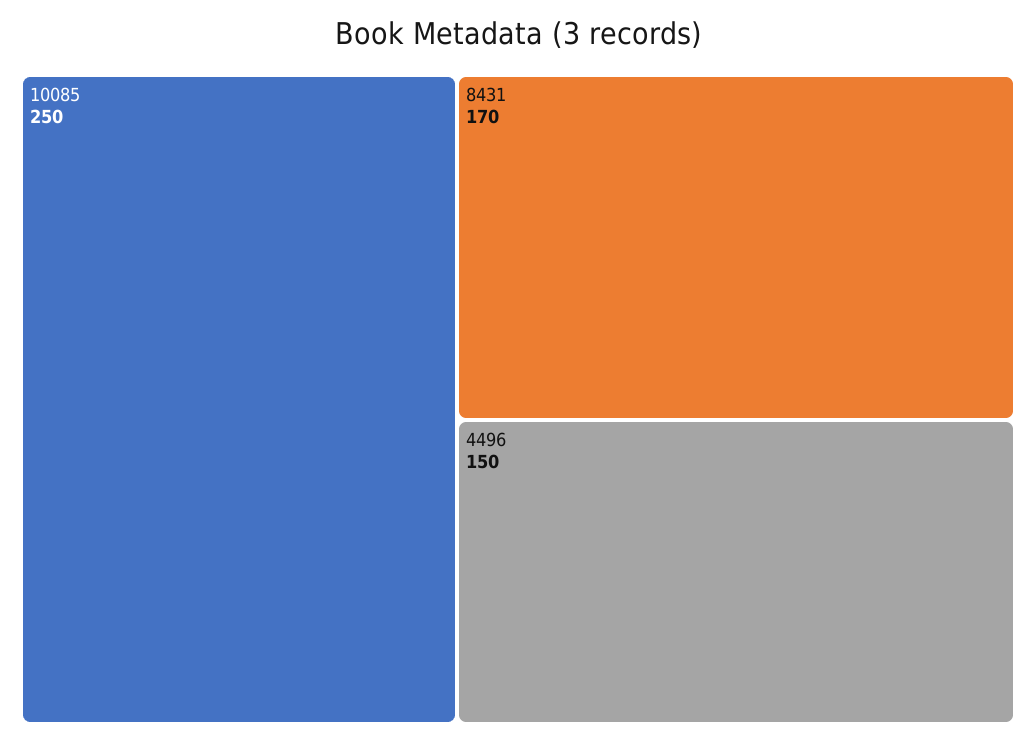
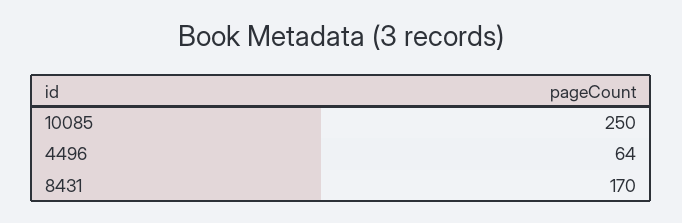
  {
    "10085": 250,
    "8431": 170,
-   "4496": 150
+   "4496": 64
  }

